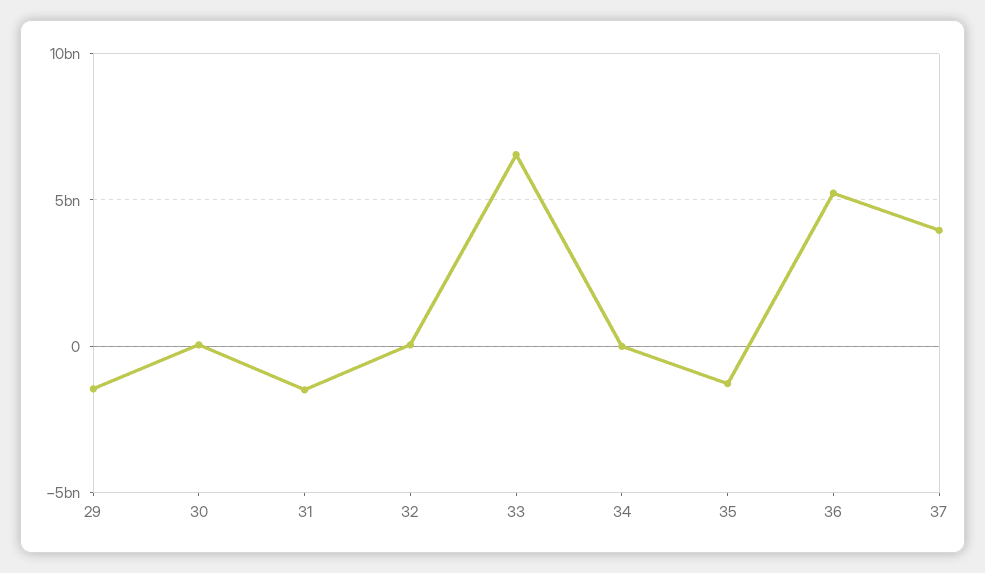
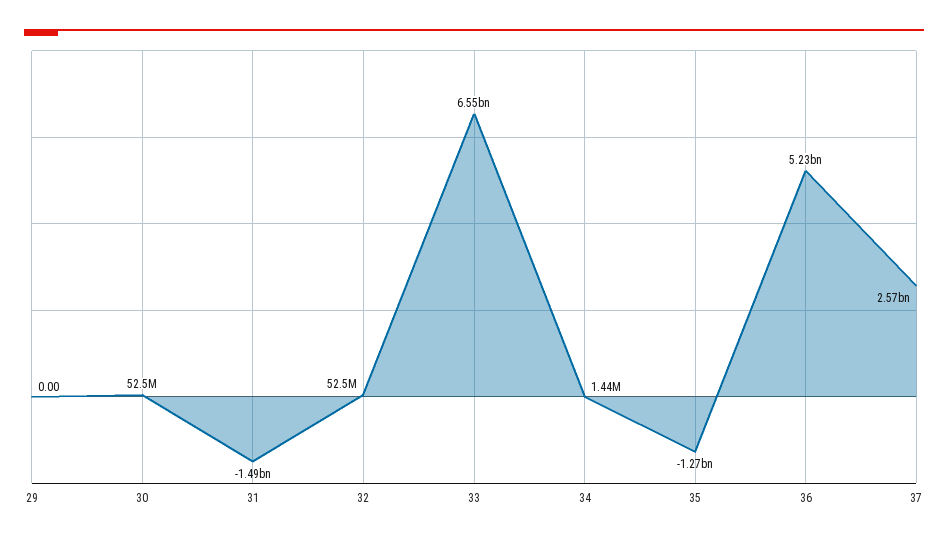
  {
-   "29": -1500000000,
+   "29": 0,
    "30": 52500000,
    "31": -1490000000,
    "32": 52500000,
    "33": 6550000000,
    "34": 1440000,
    "35": -1270000000,
    "36": 5230000000,
-   "37": 4000000000
+   "37": 2570000000
  }

